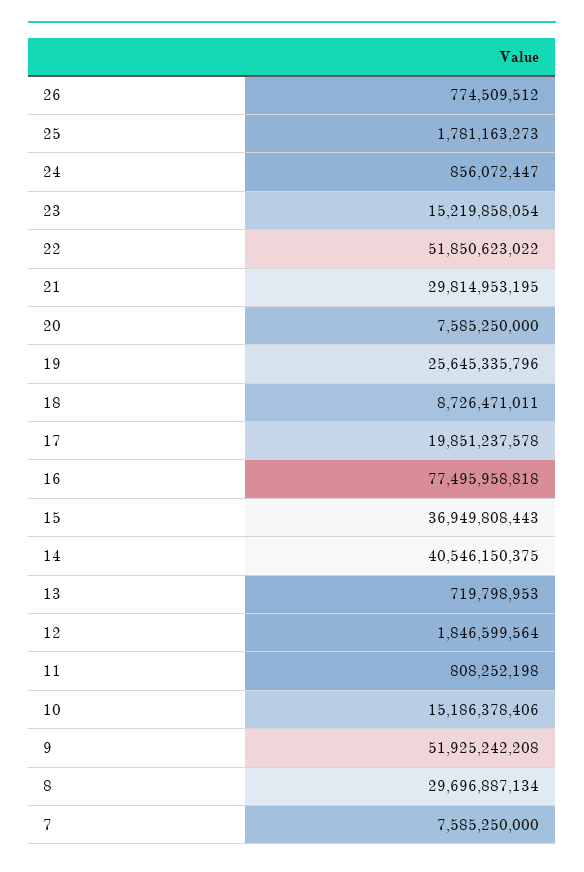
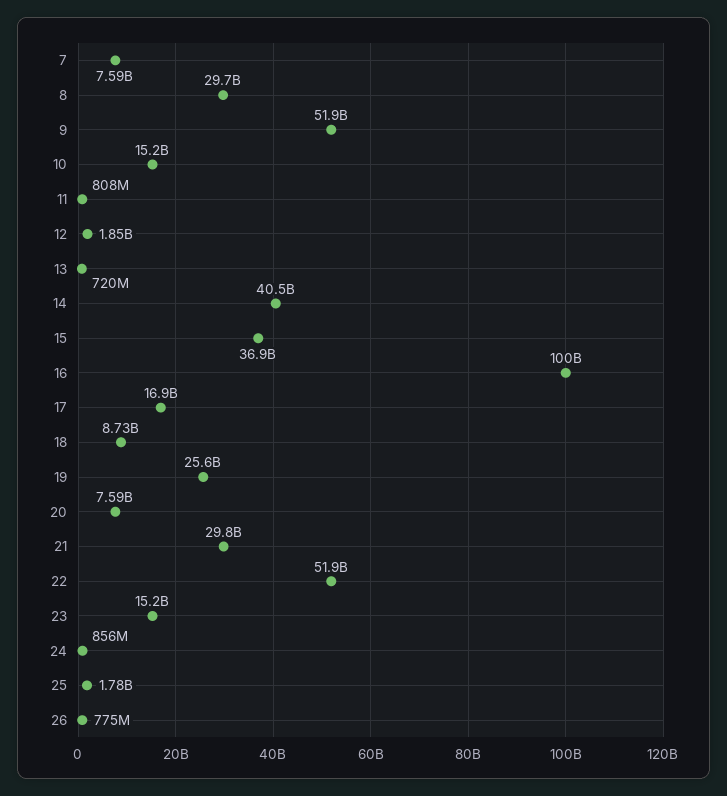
  {
    "26": 774509512,
    "25": 1781163273,
    "24": 856072447,
    "23": 15219858054,
    "22": 51850623022,
    "21": 29814953195,
    "20": 7585250000,
    "19": 25645335796,
    "18": 8726471011,
-   "17": 19851237578,
+   "17": 16900000000,
-   "16": 77495958818,
+   "16": 100000000000,
    "15": 36949808443,
    "14": 40546150375,
    "13": 719798953,
    "12": 1846599564,
    "11": 808252198,
    "10": 15186378406,
    "9": 51925242208,
    "8": 29696887134,
    "7": 7585250000
  }

